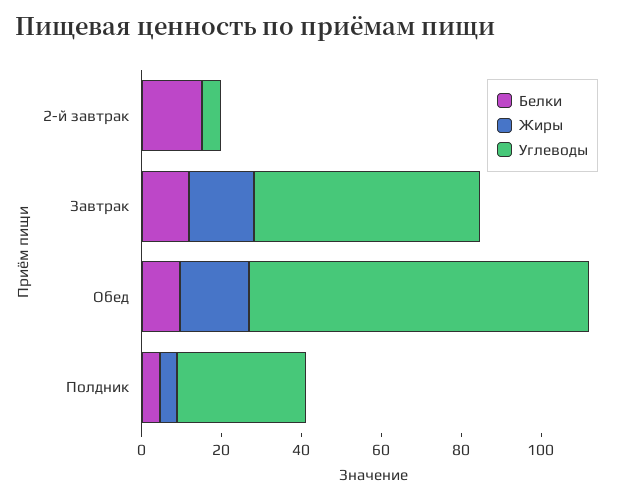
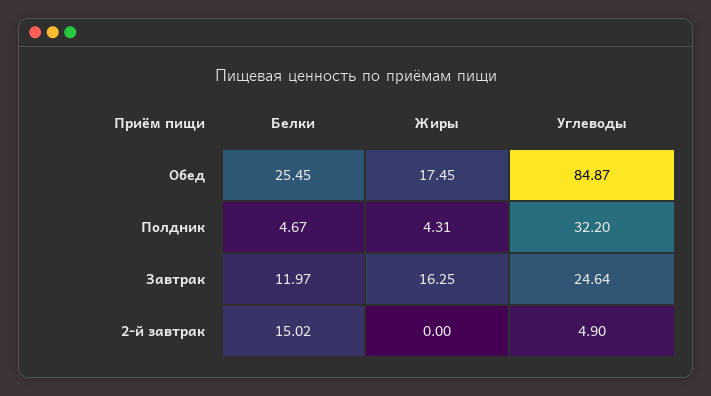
  {
    "Белки": {
      "2-й завтрак": 15.02,
      "Завтрак": 11.97,
-     "Обед": 10,
+     "Обед": 25.45,
      "Полдник": 4.67
    },
    "Жиры": {
      "2-й завтрак": 0,
      "Завтрак": 16.25,
      "Обед": 17.45,
      "Полдник": 4.31
    },
    "Углеводы": {
      "2-й завтрак": 4.9,
-     "Завтрак": 55,
+     "Завтрак": 24.64,
      "Обед": 84.87,
      "Полдник": 32.2
    }
  }

